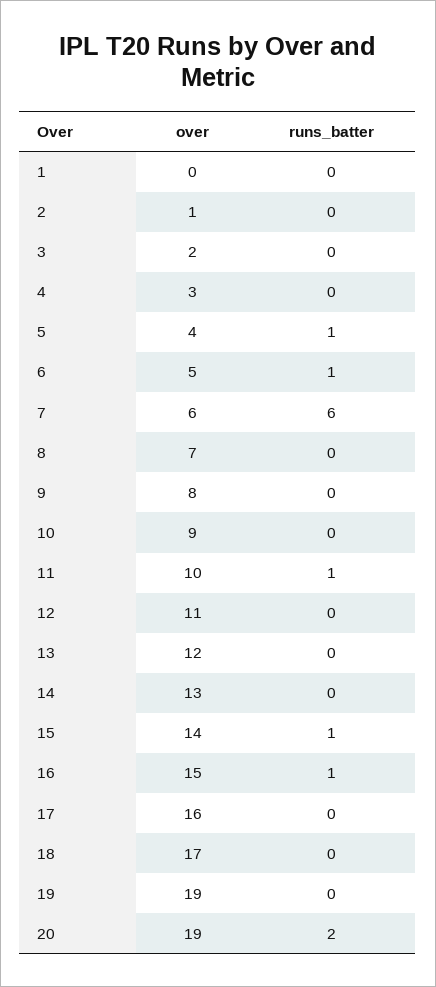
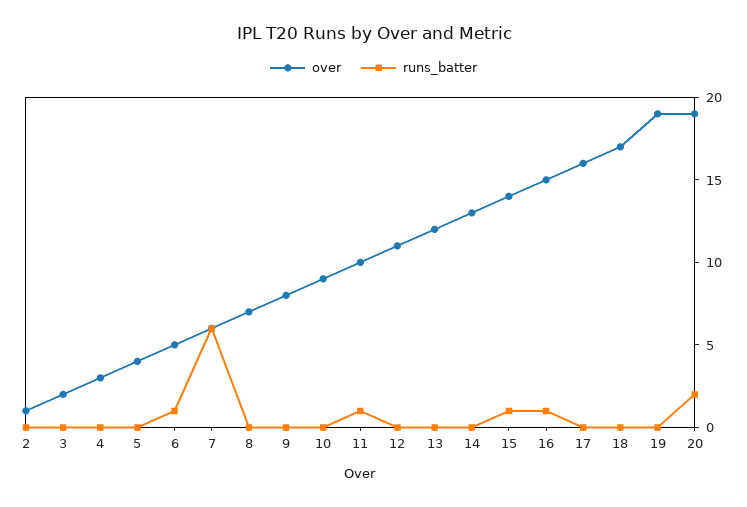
  {
    "over": {
-     "1": 0,
      "2": 1,
      "3": 2,
      "4": 3,
      "5": 4,
      "6": 5,
      "7": 6,
      "8": 7,
      "9": 8,
      "10": 9,
      "11": 10,
      "12": 11,
      "13": 12,
      "14": 13,
      "15": 14,
      "16": 15,
      "17": 16,
      "18": 17,
      "19": 19,
      "20": 19
    },
    "runs_batter": {
-     "1": 0,
      "2": 0,
      "3": 0,
      "4": 0,
-     "5": 1,
+     "5": 0,
      "6": 1,
      "7": 6,
      "8": 0,
      "9": 0,
      "10": 0,
      "11": 1,
      "12": 0,
      "13": 0,
      "14": 0,
      "15": 1,
      "16": 1,
      "17": 0,
      "18": 0,
      "19": 0,
      "20": 2
    }
  }

